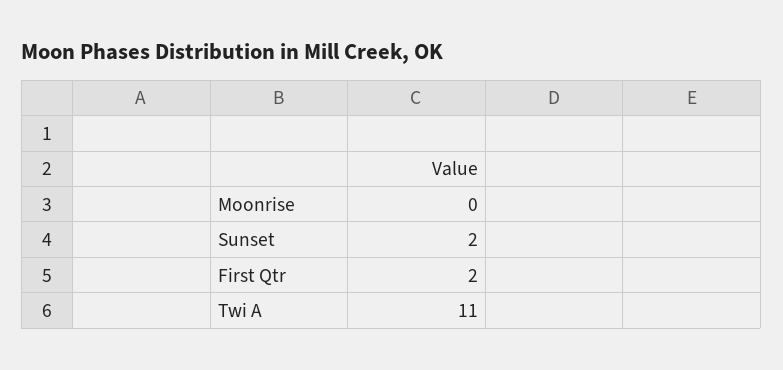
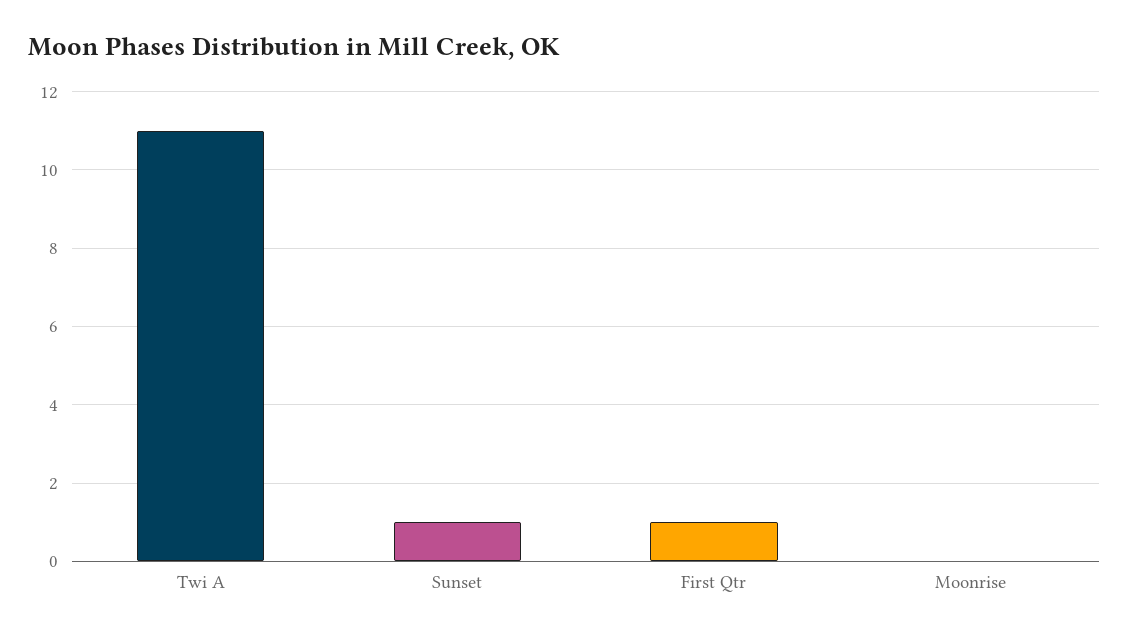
  {
    "Moonrise": 0,
-   "Sunset": 2,
+   "Sunset": 1,
-   "First Qtr": 2,
+   "First Qtr": 1,
    "Twi A": 11
  }

